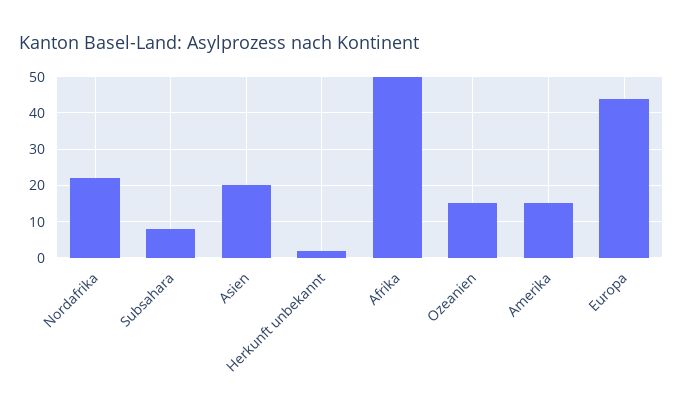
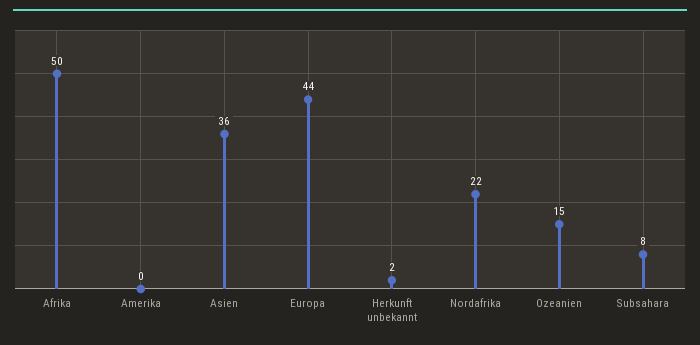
  {
    "Nordafrika": 22,
    "Subsahara": 8,
-   "Asien": 20,
+   "Asien": 36,
    "Herkunft unbekannt": 2,
    "Afrika": 50,
    "Ozeanien": 15,
-   "Amerika": 15,
+   "Amerika": 0,
    "Europa": 44
  }

